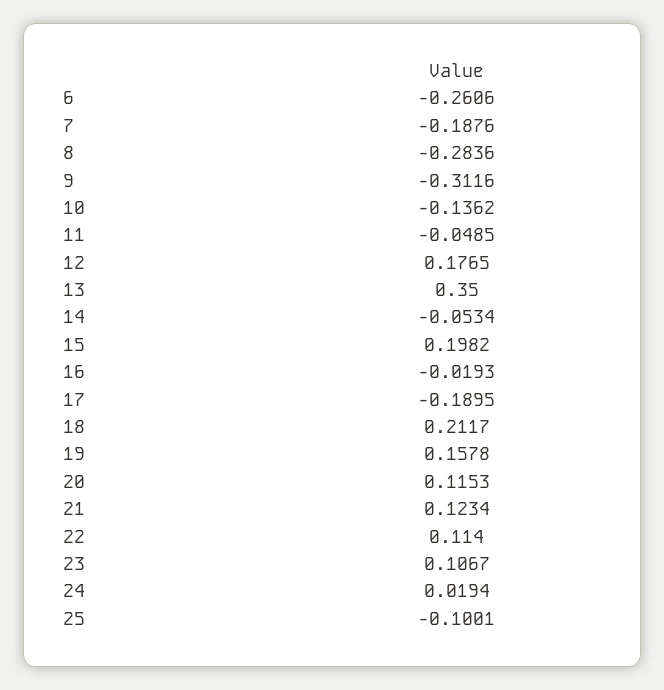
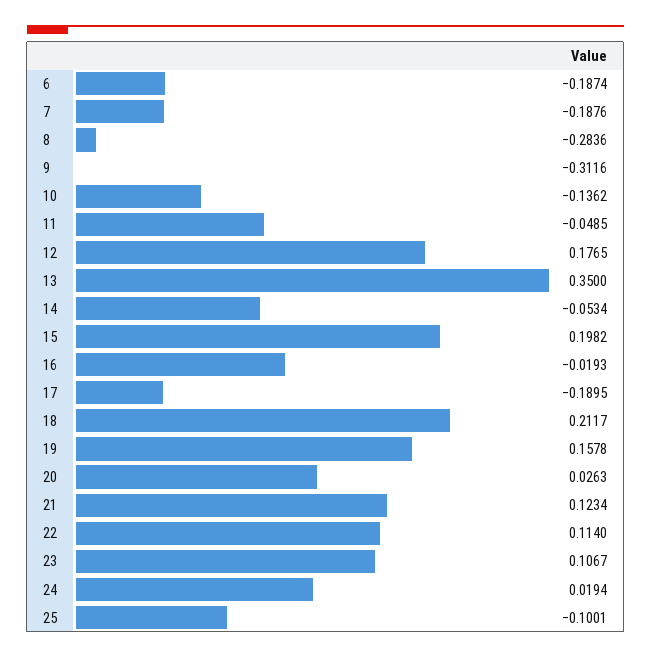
  {
-   "6": -0.2606,
+   "6": -0.1874,
    "7": -0.1876,
    "8": -0.2836,
    "9": -0.3116,
    "10": -0.1362,
    "11": -0.0485,
    "12": 0.1765,
    "13": 0.35,
    "14": -0.0534,
    "15": 0.1982,
    "16": -0.0193,
    "17": -0.1895,
    "18": 0.2117,
    "19": 0.1578,
-   "20": 0.1153,
+   "20": 0.0263,
    "21": 0.1234,
    "22": 0.114,
    "23": 0.1067,
    "24": 0.0194,
    "25": -0.1001
  }

